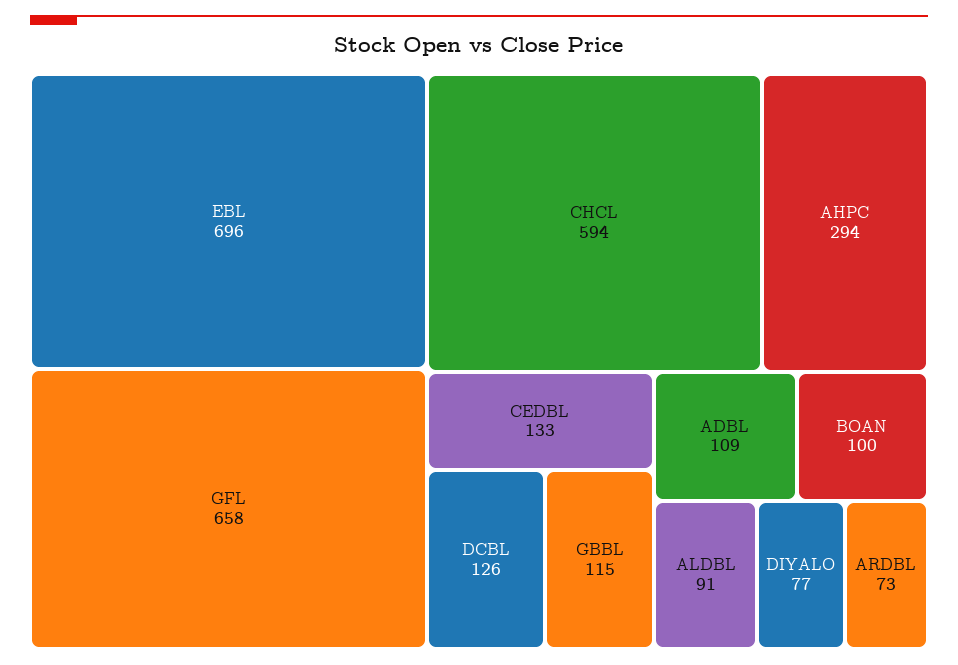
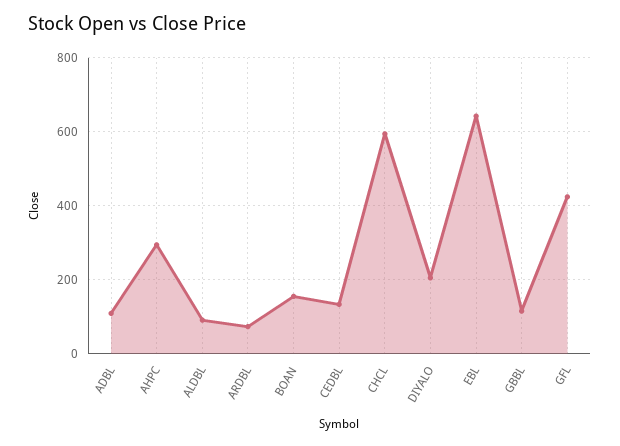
  {
-   "EBL": 696,
+   "EBL": 640,
-   "GFL": 658,
+   "GFL": 420,
    "CHCL": 594,
    "AHPC": 294,
    "CEDBL": 133,
-   "DCBL": 126,
    "GBBL": 115,
    "ADBL": 109,
-   "BOAN": 100,
+   "BOAN": 160,
    "ALDBL": 91,
-   "DIYALO": 77,
+   "DIYALO": 200,
    "ARDBL": 73
  }

